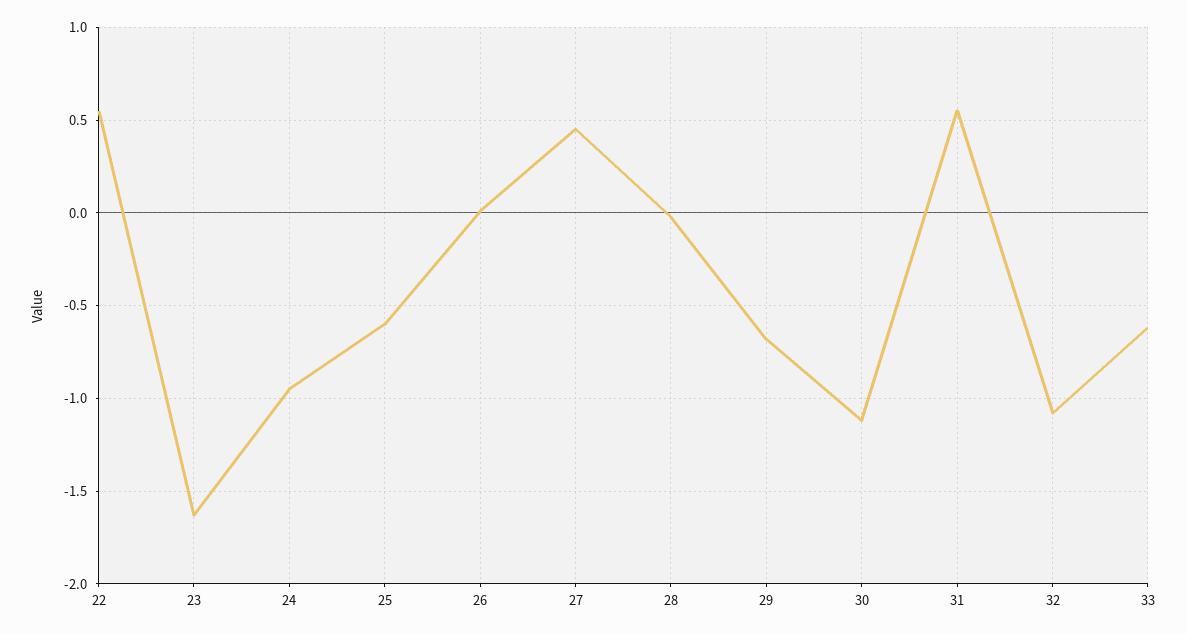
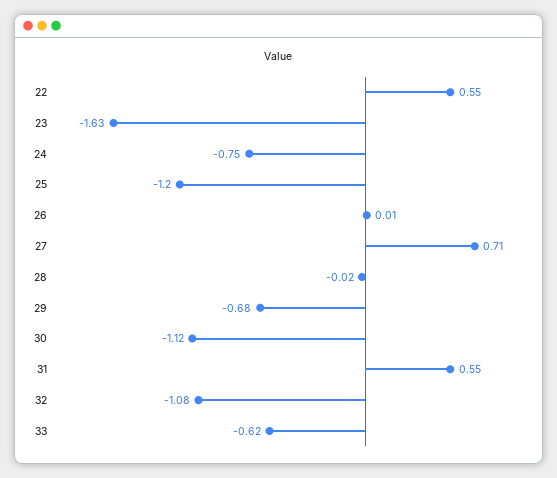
  {
    "22": 0.55,
    "23": -1.63,
-   "24": -0.95,
+   "24": -0.75,
-   "25": -0.6,
+   "25": -1.2,
    "26": 0.01,
-   "27": 0.45,
+   "27": 0.71,
    "28": -0.02,
    "29": -0.68,
    "30": -1.12,
    "31": 0.55,
    "32": -1.08,
    "33": -0.62
  }

